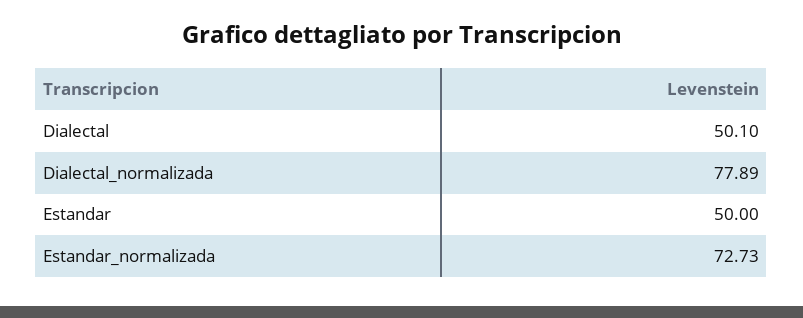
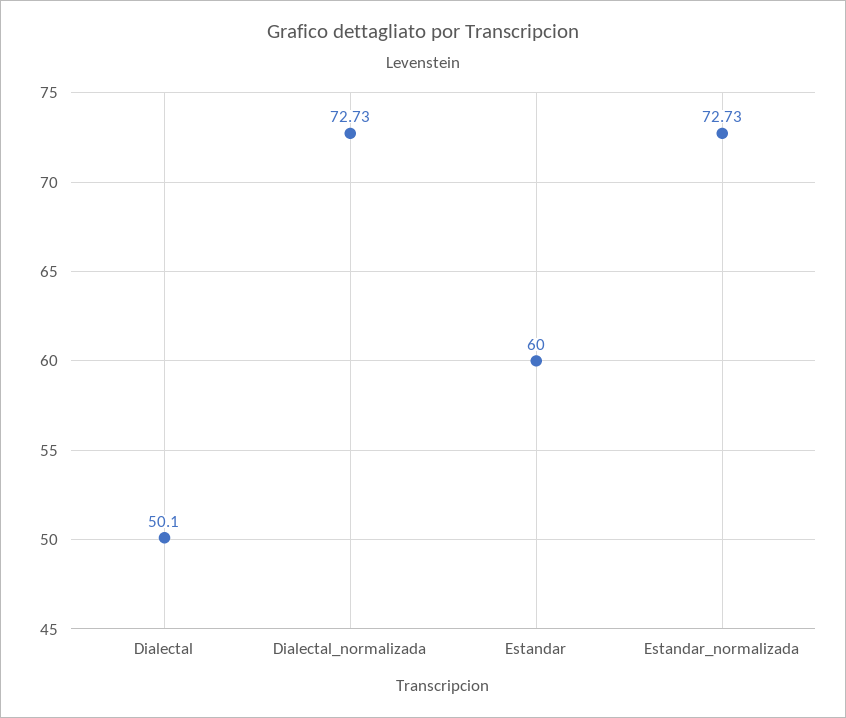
  {
    "Dialectal": 50.1,
-   "Dialectal_normalizada": 77.89,
+   "Dialectal_normalizada": 72.73,
-   "Estandar": 50,
+   "Estandar": 60,
    "Estandar_normalizada": 72.73
  }

